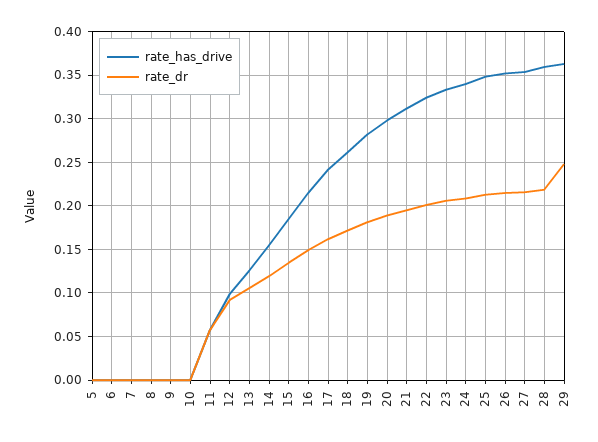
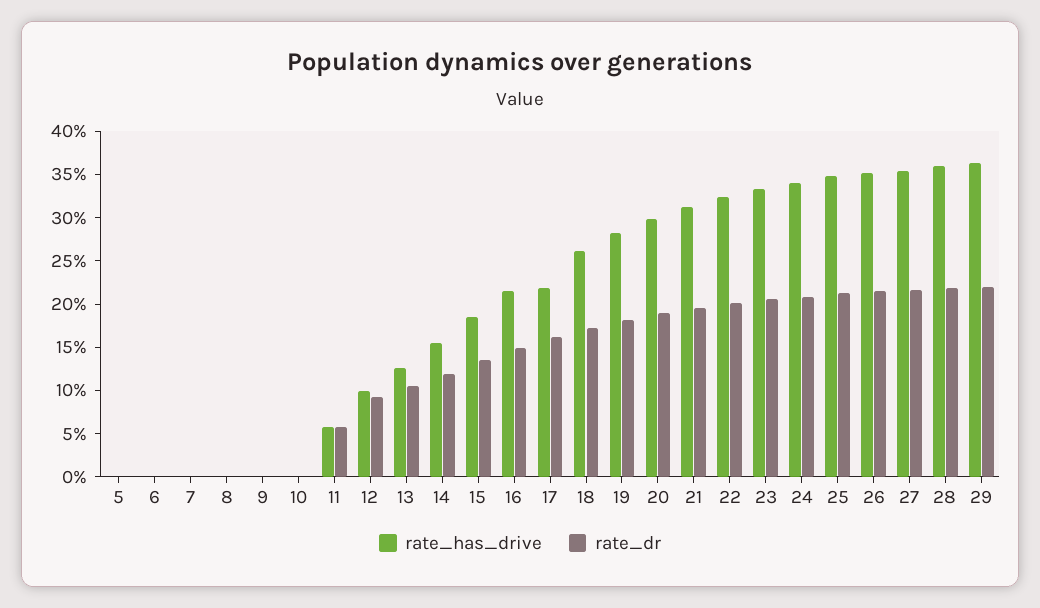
  {
    "rate_has_drive": {
      "5": 0,
      "6": 0,
      "7": 0,
      "8": 0,
      "9": 0,
      "10": 0,
      "11": 0.06,
      "12": 0.1,
      "13": 0.13,
      "14": 0.15,
      "15": 0.19,
      "16": 0.22,
-     "17": 0.24,
+     "17": 0.22,
      "18": 0.26,
      "19": 0.28,
      "20": 0.3,
      "21": 0.31,
      "22": 0.32,
      "23": 0.33,
      "24": 0.34,
      "25": 0.35,
      "26": 0.35,
      "27": 0.35,
      "28": 0.36,
      "29": 0.36
    },
    "rate_dr": {
      "5": 0,
      "6": 0,
      "7": 0,
      "8": 0,
      "9": 0,
      "10": 0,
      "11": 0.06,
      "12": 0.09,
      "13": 0.11,
      "14": 0.12,
      "15": 0.13,
      "16": 0.15,
      "17": 0.16,
      "18": 0.17,
      "19": 0.18,
      "20": 0.19,
      "21": 0.2,
      "22": 0.2,
      "23": 0.21,
      "24": 0.21,
      "25": 0.21,
      "26": 0.22,
      "27": 0.22,
      "28": 0.22,
-     "29": 0.25
+     "29": 0.22
    }
  }

